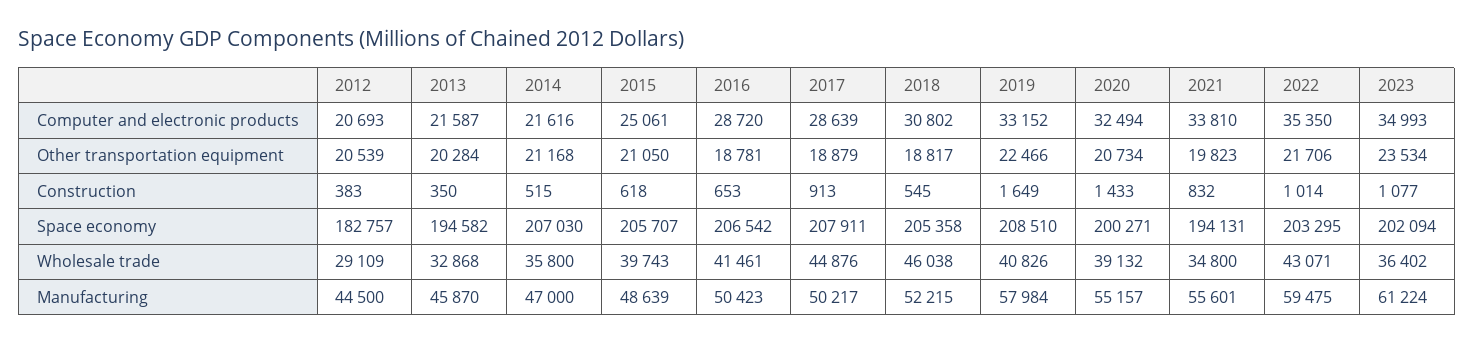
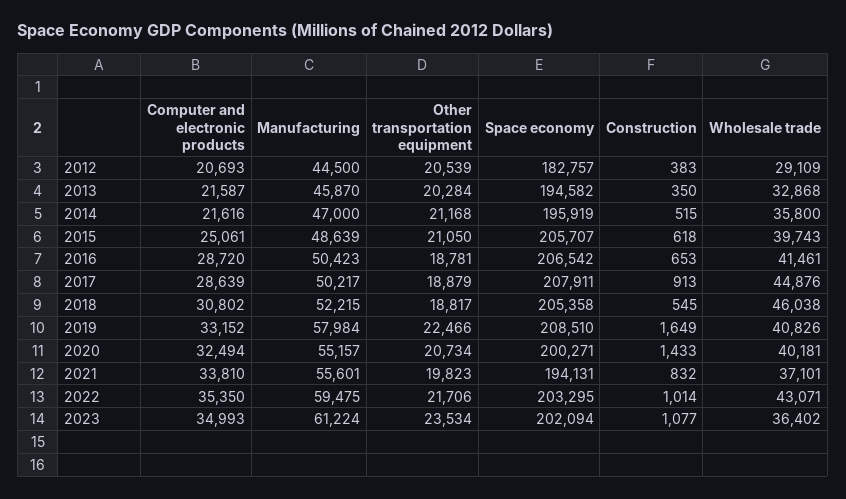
  {
    "2012": {
      "Computer and electronic products": 20693,
      "Other transportation equipment": 20539,
      "Construction": 383,
      "Space economy": 182757,
      "Wholesale trade": 29109,
      "Manufacturing": 44500
    },
    "2013": {
      "Computer and electronic products": 21587,
      "Other transportation equipment": 20284,
      "Construction": 350,
      "Space economy": 194582,
      "Wholesale trade": 32868,
      "Manufacturing": 45870
    },
    "2014": {
      "Computer and electronic products": 21616,
      "Other transportation equipment": 21168,
      "Construction": 515,
-     "Space economy": 207030,
+     "Space economy": 195919,
      "Wholesale trade": 35800,
      "Manufacturing": 47000
    },
    "2015": {
      "Computer and electronic products": 25061,
      "Other transportation equipment": 21050,
      "Construction": 618,
      "Space economy": 205707,
      "Wholesale trade": 39743,
      "Manufacturing": 48639
    },
    "2016": {
      "Computer and electronic products": 28720,
      "Other transportation equipment": 18781,
      "Construction": 653,
      "Space economy": 206542,
      "Wholesale trade": 41461,
      "Manufacturing": 50423
    },
    "2017": {
      "Computer and electronic products": 28639,
      "Other transportation equipment": 18879,
      "Construction": 913,
      "Space economy": 207911,
      "Wholesale trade": 44876,
      "Manufacturing": 50217
    },
    "2018": {
      "Computer and electronic products": 30802,
      "Other transportation equipment": 18817,
      "Construction": 545,
      "Space economy": 205358,
      "Wholesale trade": 46038,
      "Manufacturing": 52215
    },
    "2019": {
      "Computer and electronic products": 33152,
      "Other transportation equipment": 22466,
      "Construction": 1649,
      "Space economy": 208510,
      "Wholesale trade": 40826,
      "Manufacturing": 57984
    },
    "2020": {
      "Computer and electronic products": 32494,
      "Other transportation equipment": 20734,
      "Construction": 1433,
      "Space economy": 200271,
-     "Wholesale trade": 39132,
+     "Wholesale trade": 40181,
      "Manufacturing": 55157
    },
    "2021": {
      "Computer and electronic products": 33810,
      "Other transportation equipment": 19823,
      "Construction": 832,
      "Space economy": 194131,
-     "Wholesale trade": 34800,
+     "Wholesale trade": 37101,
      "Manufacturing": 55601
    },
    "2022": {
      "Computer and electronic products": 35350,
      "Other transportation equipment": 21706,
      "Construction": 1014,
      "Space economy": 203295,
      "Wholesale trade": 43071,
      "Manufacturing": 59475
    },
    "2023": {
      "Computer and electronic products": 34993,
      "Other transportation equipment": 23534,
      "Construction": 1077,
      "Space economy": 202094,
      "Wholesale trade": 36402,
      "Manufacturing": 61224
    }
  }

